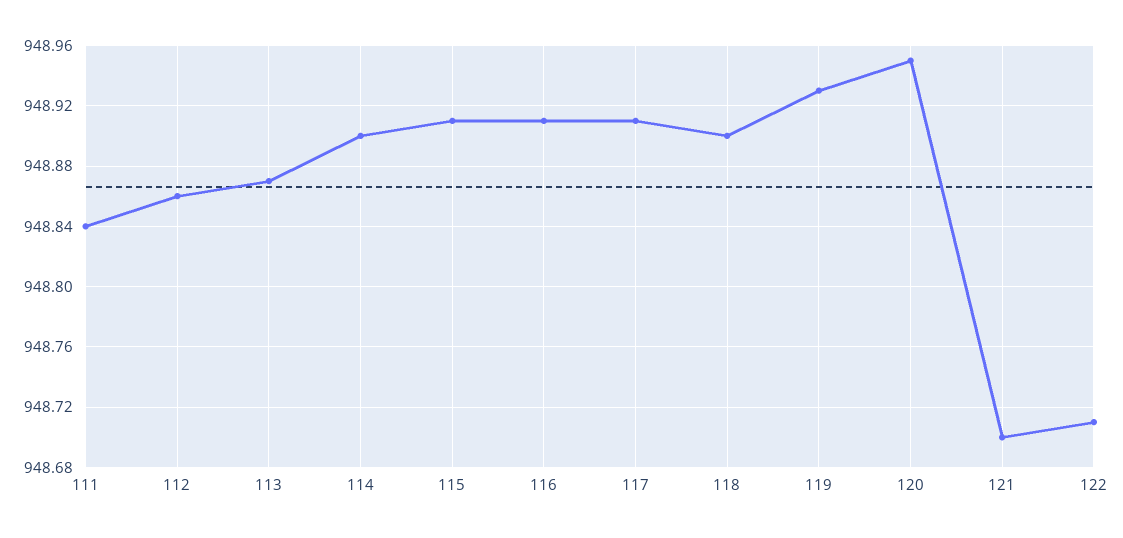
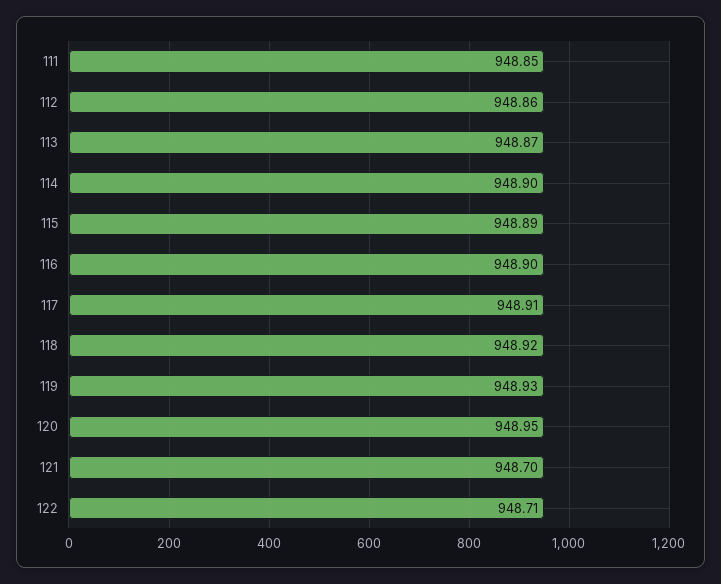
  {
-   "111": 948.84,
+   "111": 948.85,
    "112": 948.86,
    "113": 948.87,
    "114": 948.9,
-   "115": 948.91,
+   "115": 948.89,
-   "116": 948.91,
+   "116": 948.9,
    "117": 948.91,
-   "118": 948.9,
+   "118": 948.92,
    "119": 948.93,
    "120": 948.95,
    "121": 948.7,
    "122": 948.71
  }

